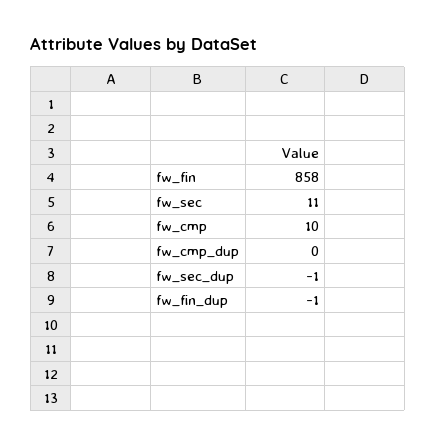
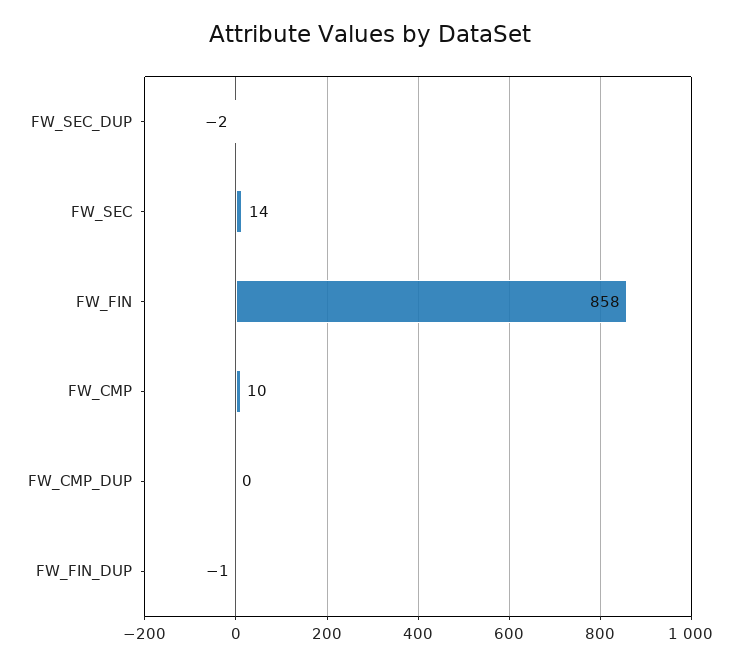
  {
    "fw_fin": 858,
-   "fw_sec": 11,
+   "fw_sec": 14,
    "fw_cmp": 10,
    "fw_cmp_dup": 0,
-   "fw_sec_dup": -1,
+   "fw_sec_dup": -2,
    "fw_fin_dup": -1
  }

